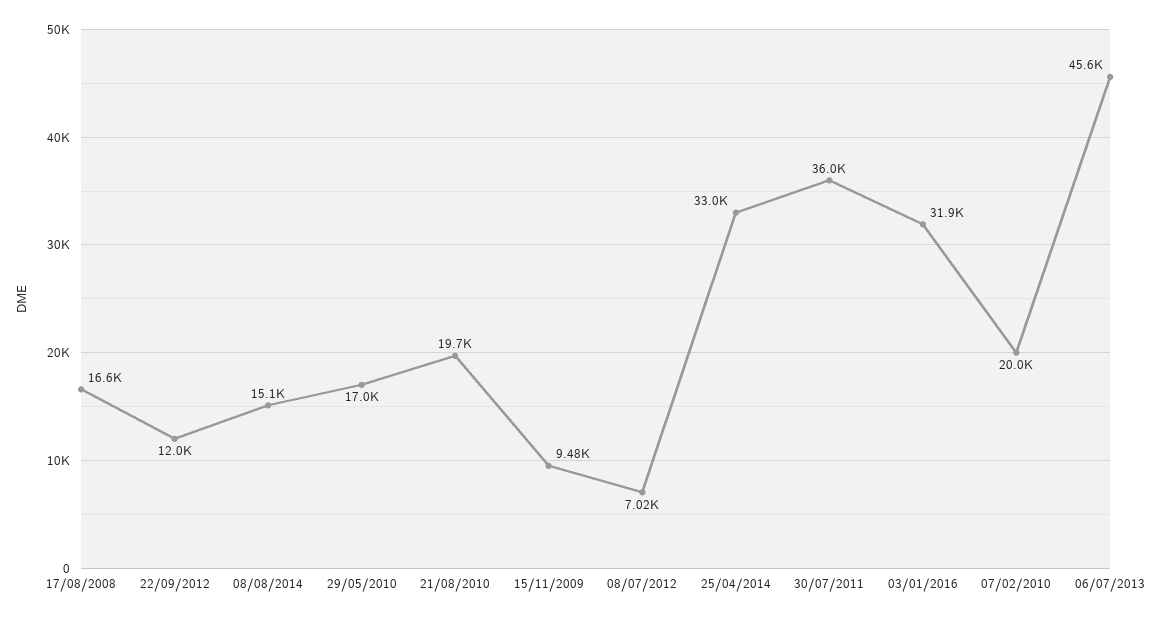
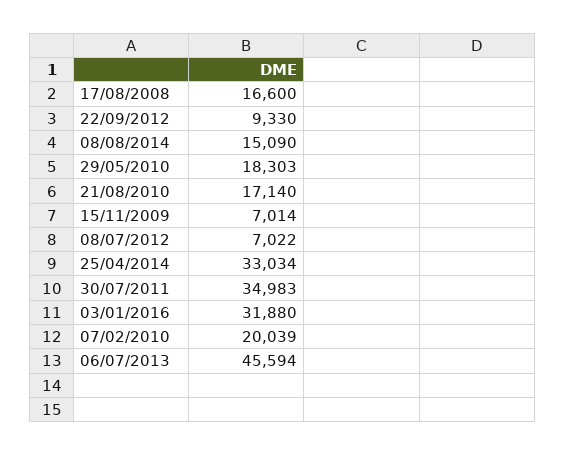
  {
    "17/08/2008": 16600,
-   "22/09/2012": 12000,
+   "22/09/2012": 9330,
    "08/08/2014": 15090,
-   "29/05/2010": 17000,
+   "29/05/2010": 18303,
-   "21/08/2010": 19700,
+   "21/08/2010": 17140,
-   "15/11/2009": 9480,
+   "15/11/2009": 7014,
    "08/07/2012": 7022,
    "25/04/2014": 33034,
-   "30/07/2011": 36000,
+   "30/07/2011": 34983,
    "03/01/2016": 31880,
    "07/02/2010": 20039,
    "06/07/2013": 45594
  }

